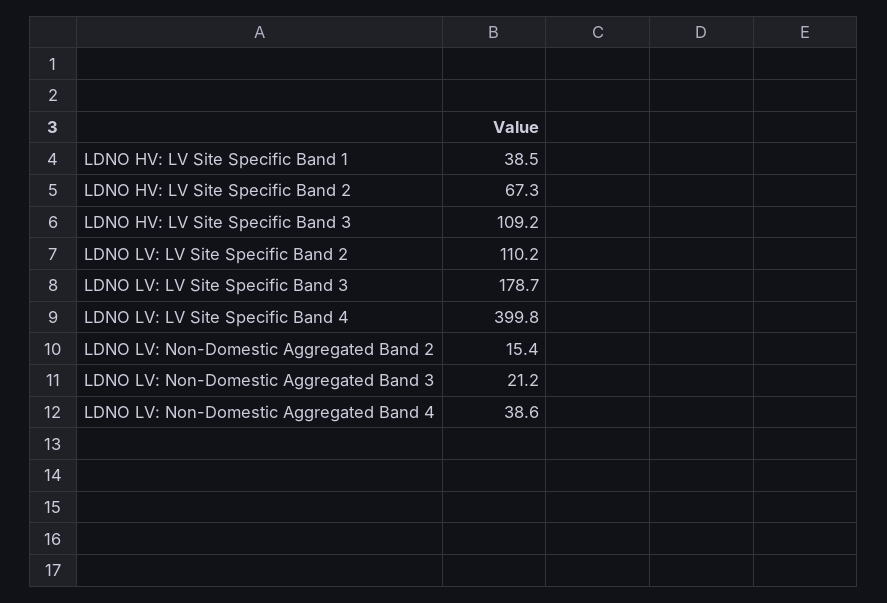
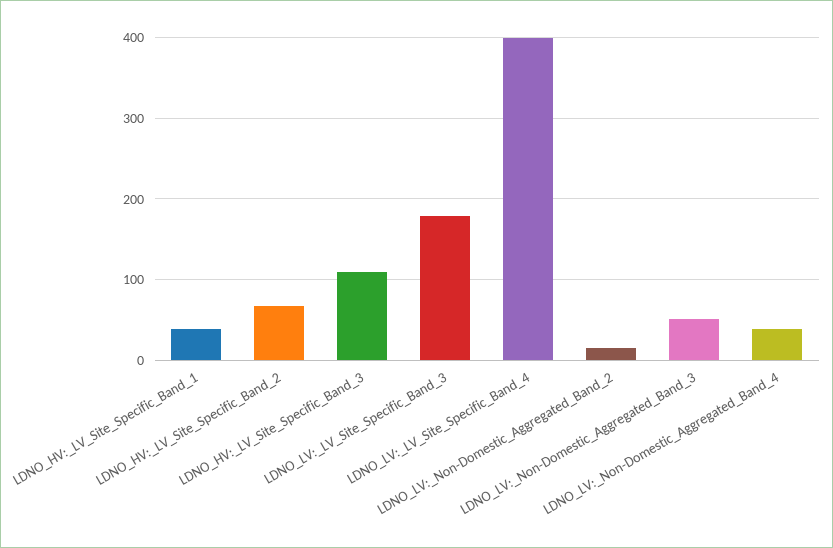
  {
    "LDNO HV: LV Site Specific Band 1": 38.5,
    "LDNO HV: LV Site Specific Band 2": 67.3,
    "LDNO HV: LV Site Specific Band 3": 109.2,
-   "LDNO LV: LV Site Specific Band 2": 110.2,
    "LDNO LV: LV Site Specific Band 3": 178.7,
    "LDNO LV: LV Site Specific Band 4": 399.8,
    "LDNO LV: Non-Domestic Aggregated Band 2": 15.4,
-   "LDNO LV: Non-Domestic Aggregated Band 3": 21.2,
+   "LDNO LV: Non-Domestic Aggregated Band 3": 50,
    "LDNO LV: Non-Domestic Aggregated Band 4": 38.6
  }

